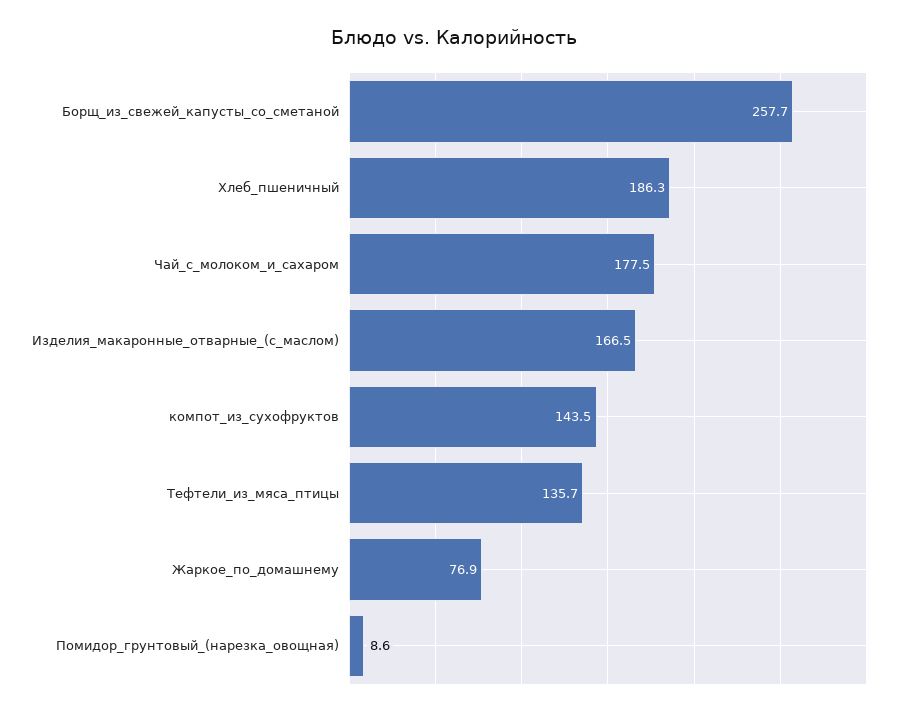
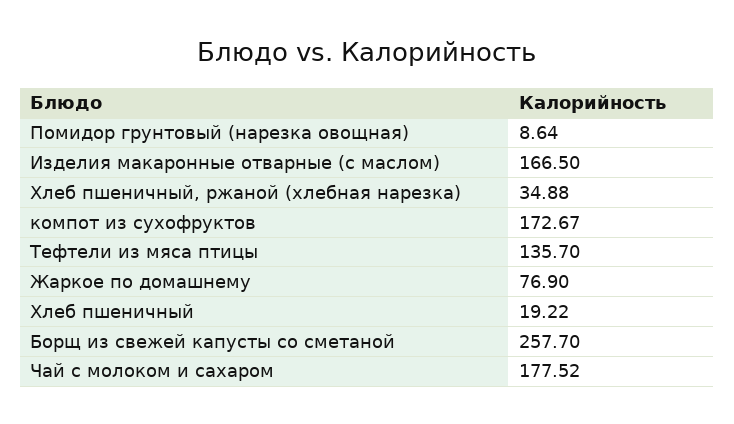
  {
    "Борщ_из_свежей_капусты_со_сметаной": 257.7,
-   "Хлеб_пшеничный": 186.3,
+   "Хлеб_пшеничный": 19.22,
    "Чай_с_молоком_и_сахаром": 177.52,
    "Изделия_макаронные_отварные_(с_маслом)": 166.5,
-   "компот_из_сухофруктов": 143.5,
+   "компот_из_сухофруктов": 172.67,
    "Тефтели_из_мяса_птицы": 135.7,
    "Жаркое_по_домашнему": 76.9,
-   "Помидор_грунтовый_(нарезка_овощная)": 8.64
+   "Помидор_грунтовый_(нарезка_овощная)": 8.64,
+   "Хлеб пшеничный, ржаной (хлебная нарезка)": 34.88
  }

